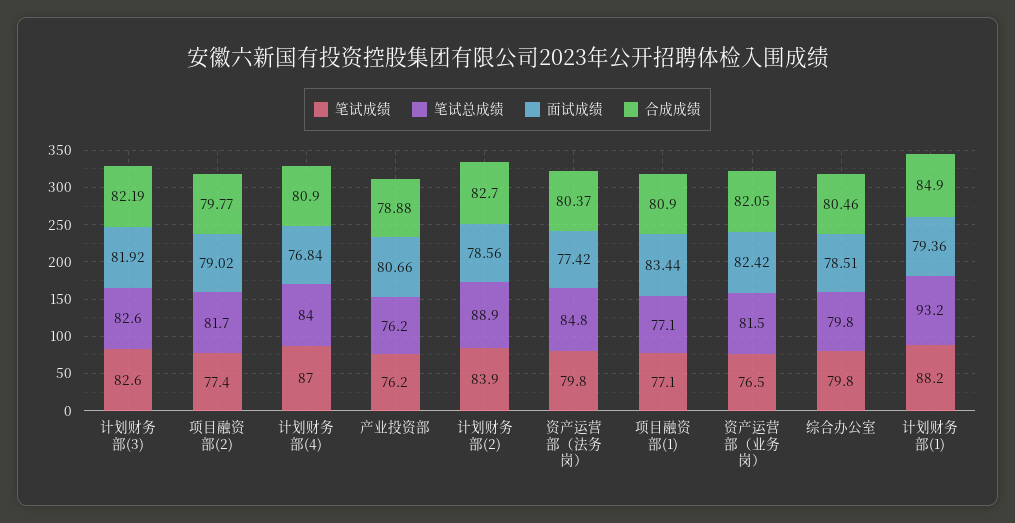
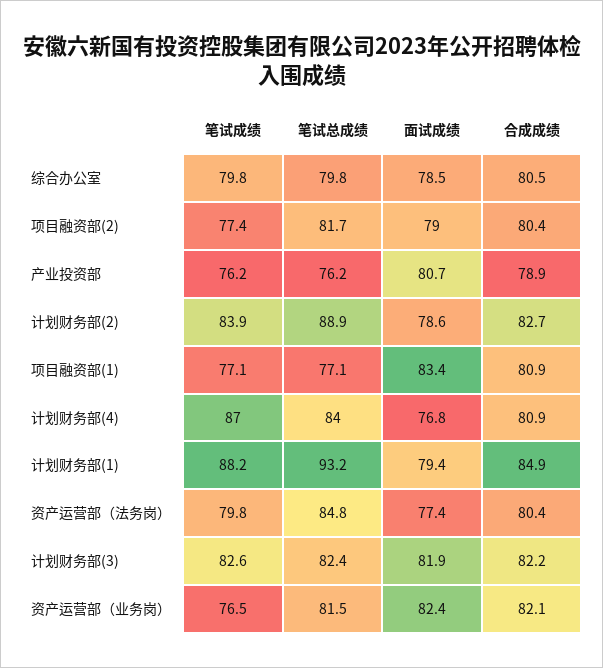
  {
    "笔试成绩": {
      "计划财务部(3)": 82.6,
      "项目融资部(2)": 77.4,
      "计划财务部(4)": 87,
      "产业投资部": 76.2,
      "计划财务部(2)": 83.9,
      "资产运营部（法务岗）": 79.8,
      "项目融资部(1)": 77.1,
      "资产运营部（业务岗）": 76.5,
      "综合办公室": 79.8,
      "计划财务部(1)": 88.2
    },
    "笔试总成绩": {
-     "计划财务部(3)": 82.6,
+     "计划财务部(3)": 82.4,
      "项目融资部(2)": 81.7,
      "计划财务部(4)": 84,
      "产业投资部": 76.2,
      "计划财务部(2)": 88.9,
      "资产运营部（法务岗）": 84.8,
      "项目融资部(1)": 77.1,
      "资产运营部（业务岗）": 81.5,
      "综合办公室": 79.8,
      "计划财务部(1)": 93.2
    },
    "面试成绩": {
      "计划财务部(3)": 81.92,
      "项目融资部(2)": 79.02,
      "计划财务部(4)": 76.84,
      "产业投资部": 80.66,
      "计划财务部(2)": 78.56,
      "资产运营部（法务岗）": 77.42,
      "项目融资部(1)": 83.44,
      "资产运营部（业务岗）": 82.42,
      "综合办公室": 78.51,
      "计划财务部(1)": 79.36
    },
    "合成成绩": {
      "计划财务部(3)": 82.19,
-     "项目融资部(2)": 79.77,
+     "项目融资部(2)": 80.4,
      "计划财务部(4)": 80.9,
      "产业投资部": 78.88,
      "计划财务部(2)": 82.7,
      "资产运营部（法务岗）": 80.37,
      "项目融资部(1)": 80.9,
      "资产运营部（业务岗）": 82.05,
      "综合办公室": 80.46,
      "计划财务部(1)": 84.9
    }
  }

